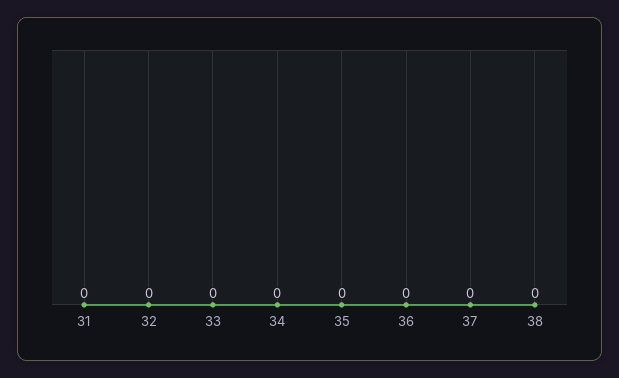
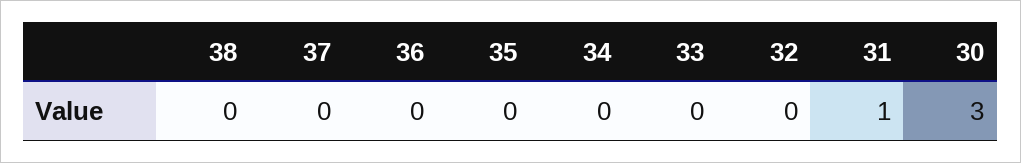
  {
-   "31": 0,
+   "31": 1,
    "32": 0,
    "33": 0,
    "34": 0,
    "35": 0,
    "36": 0,
    "37": 0,
-   "38": 0
+   "38": 0,
+   "30": 3
  }

